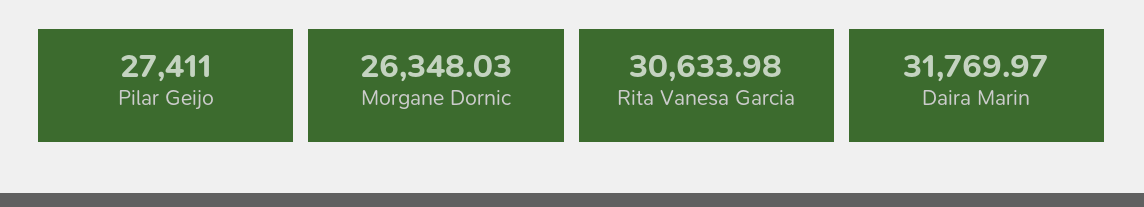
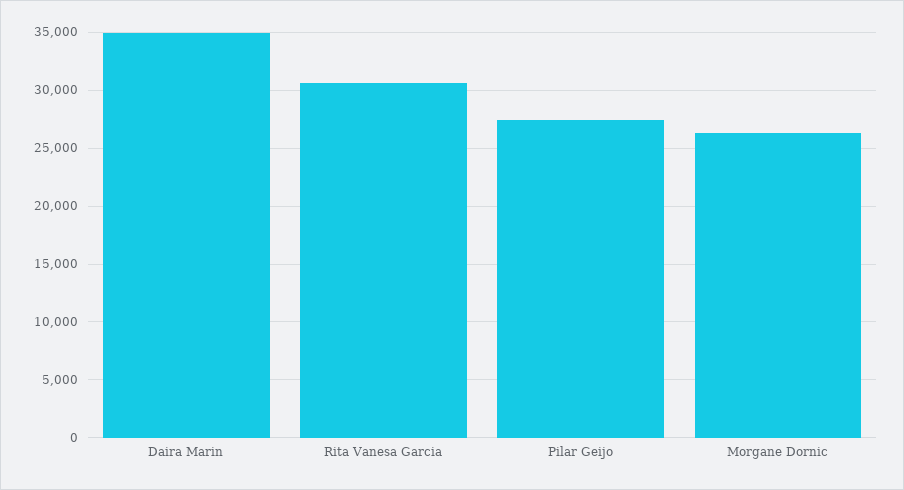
  {
    "Pilar Geijo": 27411,
    "Morgane Dornic": 26348.03,
    "Rita Vanesa Garcia": 30633.98,
-   "Daira Marin": 31769.97
+   "Daira Marin": 35000
  }

